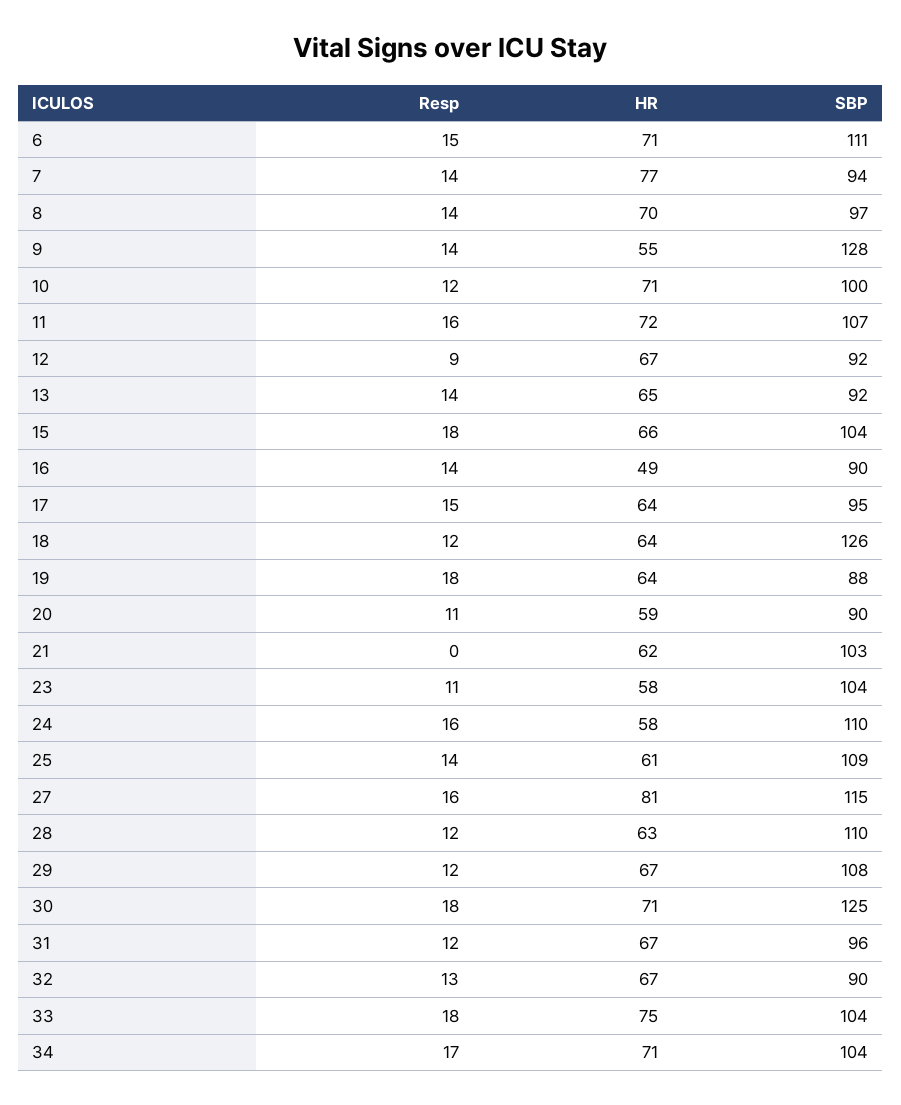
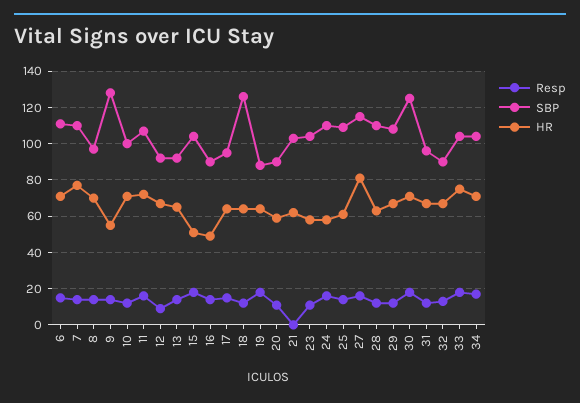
  {
    "Resp": {
      "6": 15,
      "7": 14,
      "8": 14,
      "9": 14,
      "10": 12,
      "11": 16,
      "12": 9,
      "13": 14,
      "15": 18,
      "16": 14,
      "17": 15,
      "18": 12,
      "19": 18,
      "20": 11,
      "21": 0,
      "23": 11,
      "24": 16,
      "25": 14,
      "27": 16,
      "28": 12,
      "29": 12,
      "30": 18,
      "31": 12,
      "32": 13,
      "33": 18,
      "34": 17
    },
    "HR": {
      "6": 71,
      "7": 77,
      "8": 70,
      "9": 55,
      "10": 71,
      "11": 72,
      "12": 67,
      "13": 65,
-     "15": 66,
+     "15": 50,
      "16": 49,
      "17": 64,
      "18": 64,
      "19": 64,
      "20": 59,
      "21": 62,
      "23": 58,
      "24": 58,
      "25": 61,
      "27": 81,
      "28": 63,
      "29": 67,
      "30": 71,
      "31": 67,
      "32": 67,
      "33": 75,
      "34": 71
    },
    "SBP": {
      "6": 111,
-     "7": 94,
+     "7": 110,
      "8": 97,
      "9": 128,
      "10": 100,
      "11": 107,
      "12": 92,
      "13": 92,
      "15": 104,
      "16": 90,
      "17": 95,
      "18": 126,
      "19": 88,
      "20": 90,
      "21": 103,
      "23": 104,
      "24": 110,
      "25": 109,
      "27": 115,
      "28": 110,
      "29": 108,
      "30": 125,
      "31": 96,
      "32": 90,
      "33": 104,
      "34": 104
    }
  }

